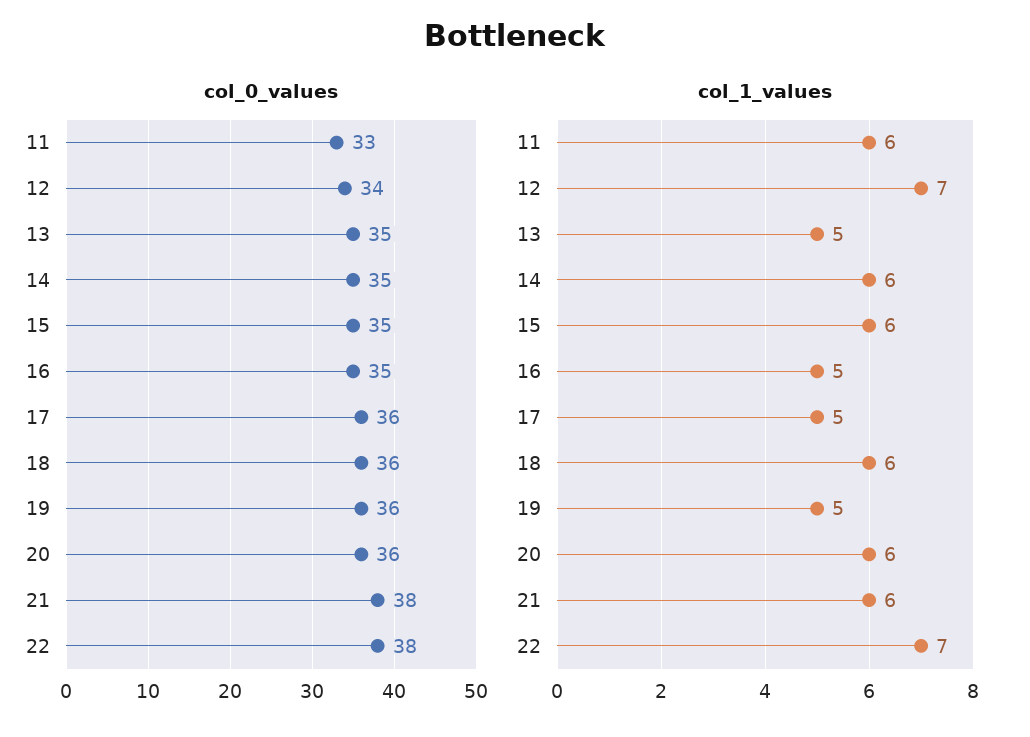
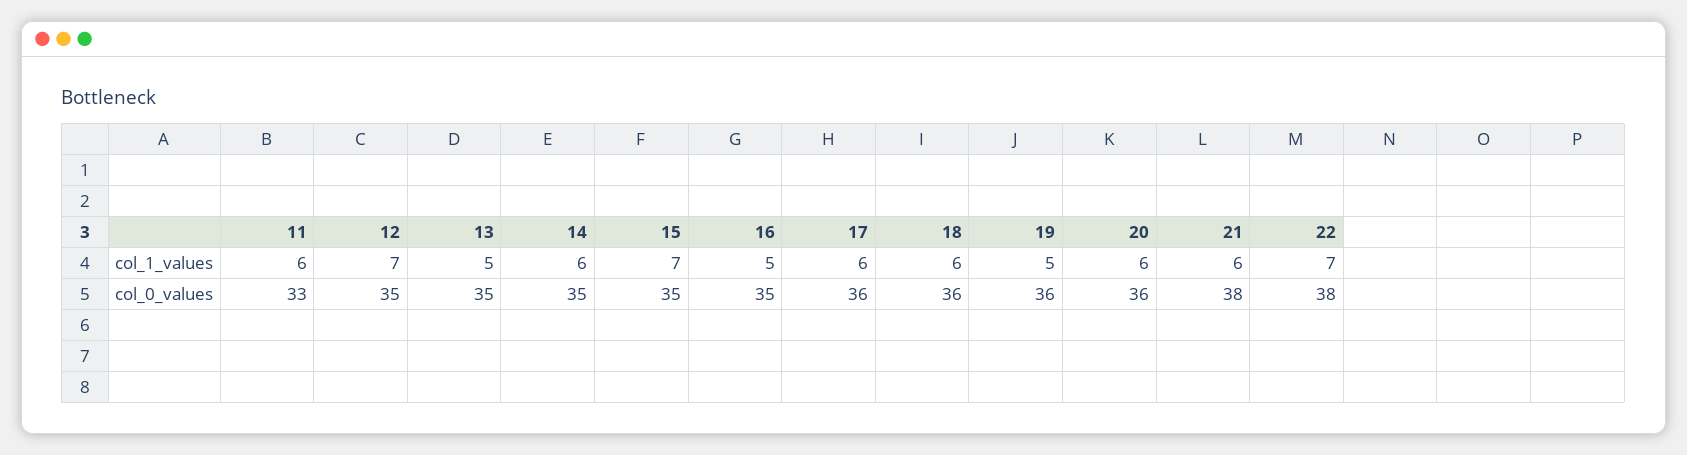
  {
    "col_0_values": {
      "11": 33,
-     "12": 34,
+     "12": 35,
      "13": 35,
      "14": 35,
      "15": 35,
      "16": 35,
      "17": 36,
      "18": 36,
      "19": 36,
      "20": 36,
      "21": 38,
      "22": 38
    },
    "col_1_values": {
      "11": 6,
      "12": 7,
      "13": 5,
      "14": 6,
-     "15": 6,
+     "15": 7,
      "16": 5,
-     "17": 5,
+     "17": 6,
      "18": 6,
      "19": 5,
      "20": 6,
      "21": 6,
      "22": 7
    }
  }

